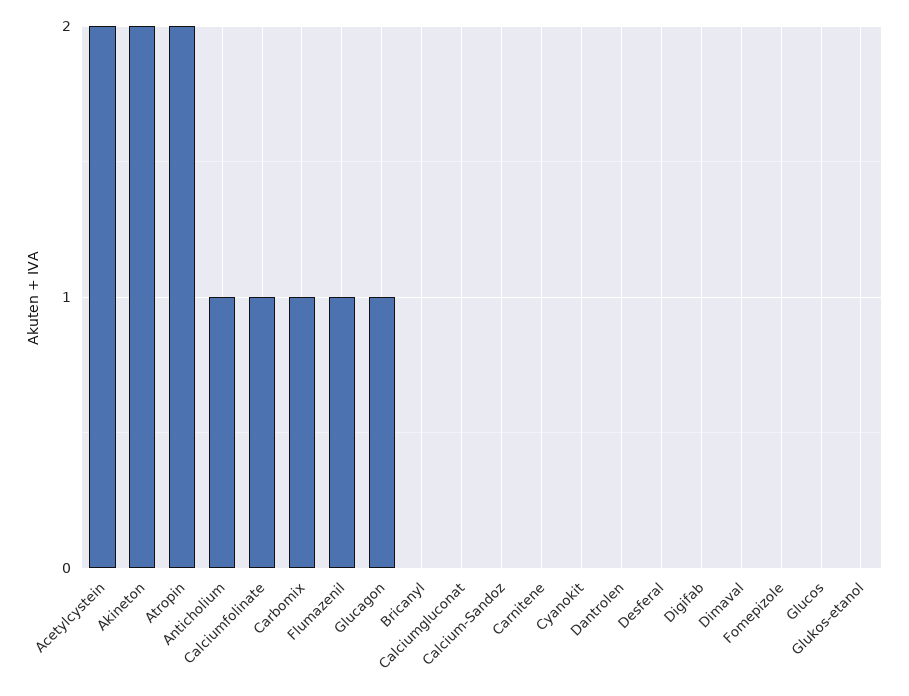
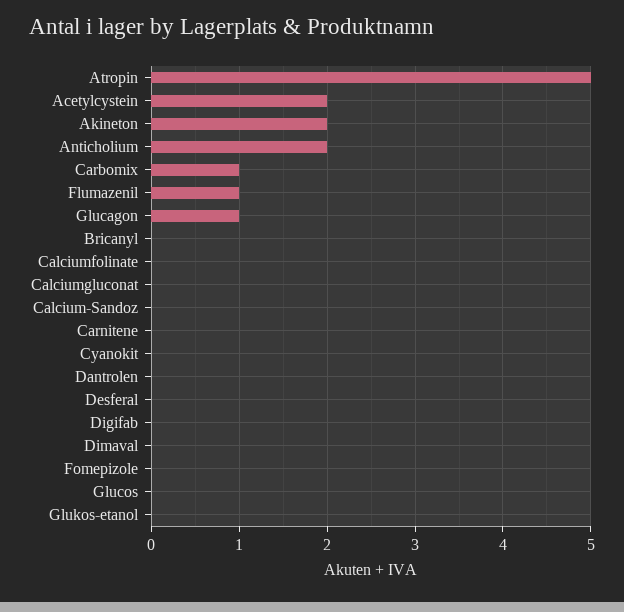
  {
    "Acetylcystein": 2,
    "Akineton": 2,
-   "Atropin": 2,
+   "Atropin": 5,
-   "Anticholium": 1,
+   "Anticholium": 2,
-   "Calciumfolinate": 1,
+   "Calciumfolinate": 0,
    "Carbomix": 1,
    "Flumazenil": 1,
    "Glucagon": 1,
    "Bricanyl": 0,
    "Calciumgluconat": 0,
    "Calcium-Sandoz": 0,
    "Carnitene": 0,
    "Cyanokit": 0,
    "Dantrolen": 0,
    "Desferal": 0,
    "Digifab": 0,
    "Dimaval": 0,
    "Fomepizole": 0,
    "Glucos": 0,
    "Glukos-etanol": 0
  }

